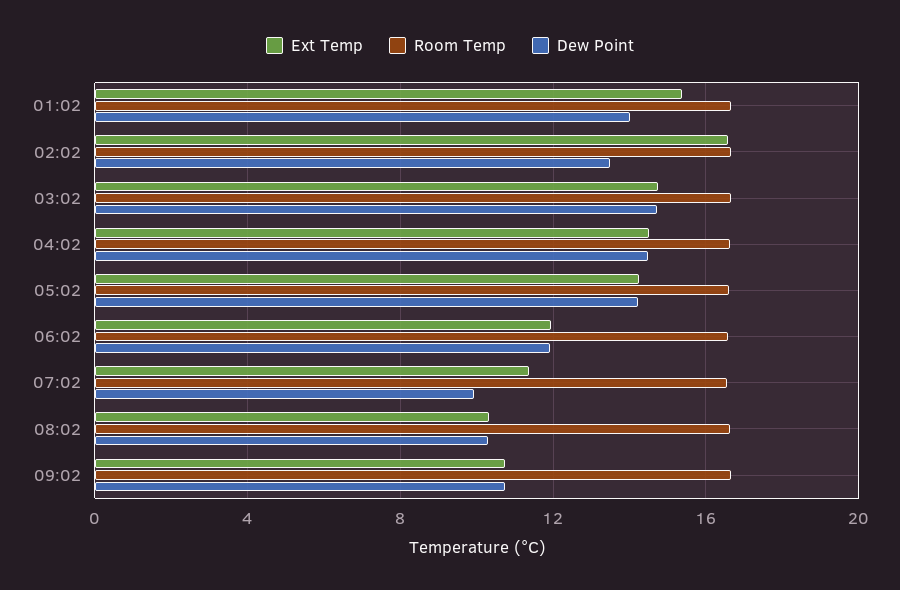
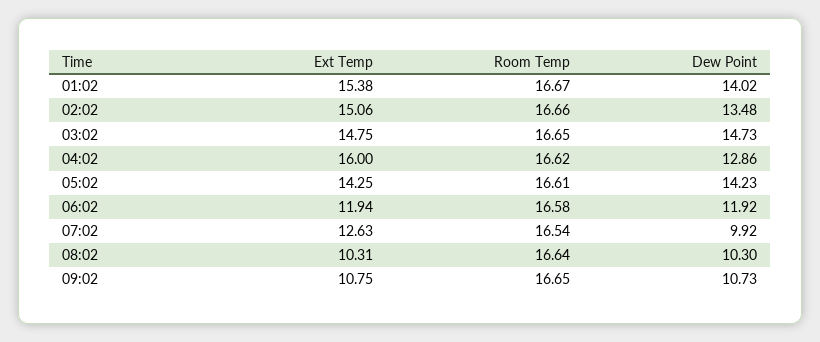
  {
    "Ext Temp": {
      "01:02": 15.38,
-     "02:02": 16.5,
+     "02:02": 15.06,
      "03:02": 14.75,
-     "04:02": 14.5,
+     "04:02": 16,
      "05:02": 14.25,
      "06:02": 11.94,
-     "07:02": 11.5,
+     "07:02": 12.63,
      "08:02": 10.31,
      "09:02": 10.75
    },
    "Room Temp": {
      "01:02": 16.67,
      "02:02": 16.66,
      "03:02": 16.65,
      "04:02": 16.62,
      "05:02": 16.61,
      "06:02": 16.58,
      "07:02": 16.54,
      "08:02": 16.64,
      "09:02": 16.65
    },
    "Dew Point": {
      "01:02": 14.02,
      "02:02": 13.48,
      "03:02": 14.73,
-     "04:02": 14.5,
+     "04:02": 12.86,
      "05:02": 14.23,
      "06:02": 11.92,
      "07:02": 9.92,
      "08:02": 10.3,
      "09:02": 10.73
    }
  }

